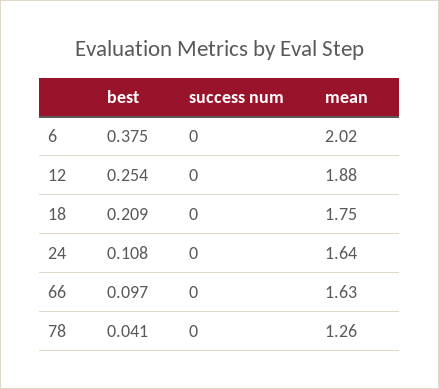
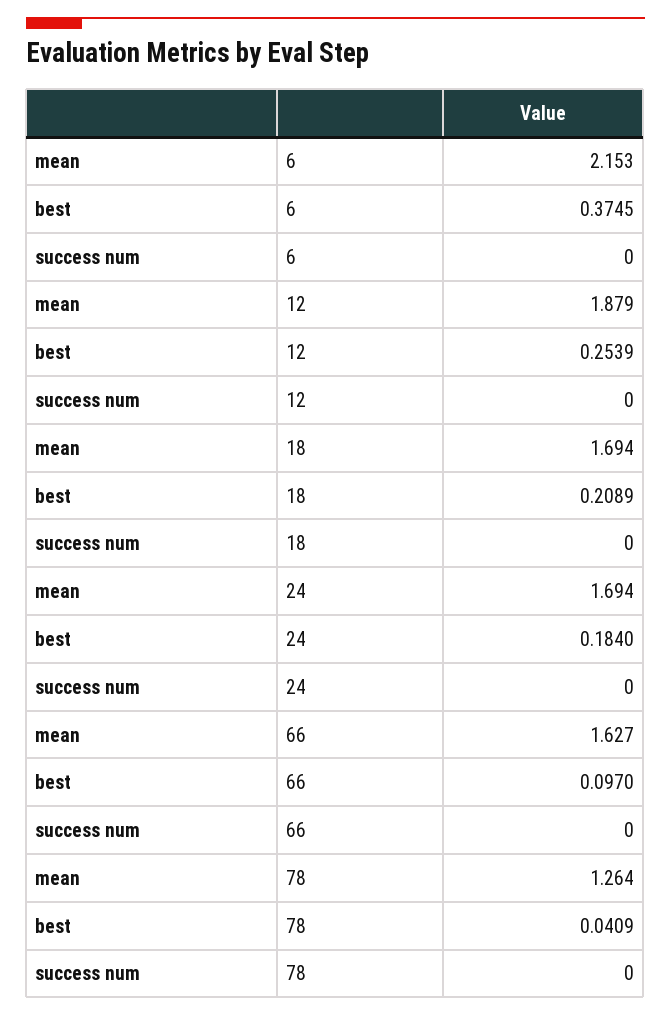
  {
    "best": {
      "6": 0.3745,
      "12": 0.2539,
      "18": 0.2089,
-     "24": 0.108,
+     "24": 0.184,
      "66": 0.097,
      "78": 0.0409
    },
    "success num": {
      "6": 0,
      "12": 0,
      "18": 0,
      "24": 0,
      "66": 0,
      "78": 0
    },
    "mean": {
-     "6": 2.02,
+     "6": 2.153,
      "12": 1.879,
-     "18": 1.75,
+     "18": 1.694,
-     "24": 1.64,
+     "24": 1.694,
      "66": 1.627,
      "78": 1.264
    }
  }

